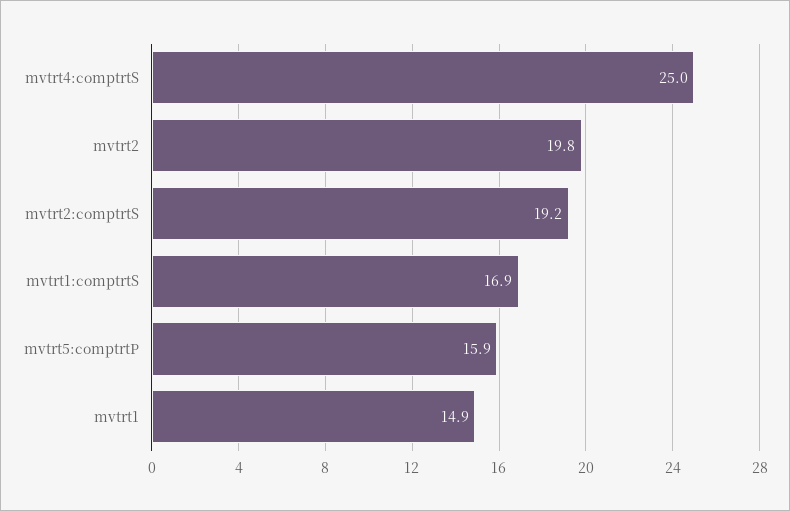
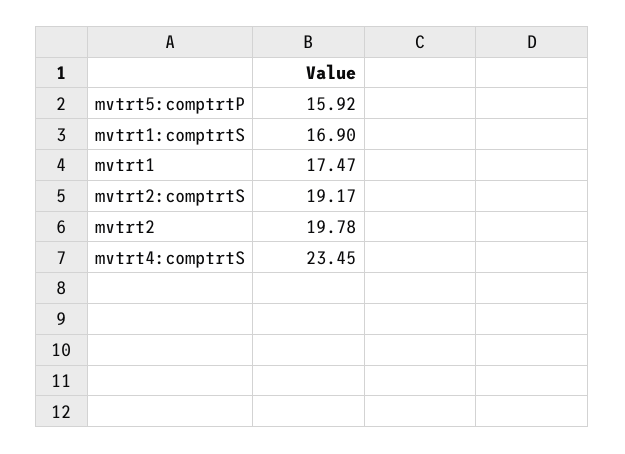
  {
-   "mvtrt4:comptrtS": 25,
+   "mvtrt4:comptrtS": 23.45,
    "mvtrt2": 19.78,
    "mvtrt2:comptrtS": 19.17,
    "mvtrt1:comptrtS": 16.9,
    "mvtrt5:comptrtP": 15.92,
-   "mvtrt1": 14.9
+   "mvtrt1": 17.47
  }

